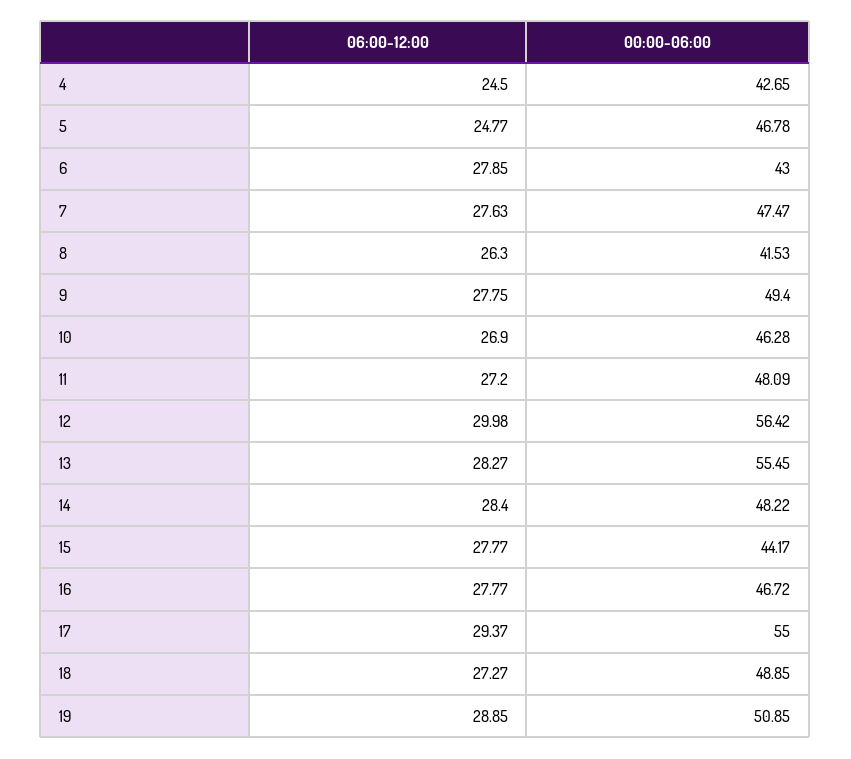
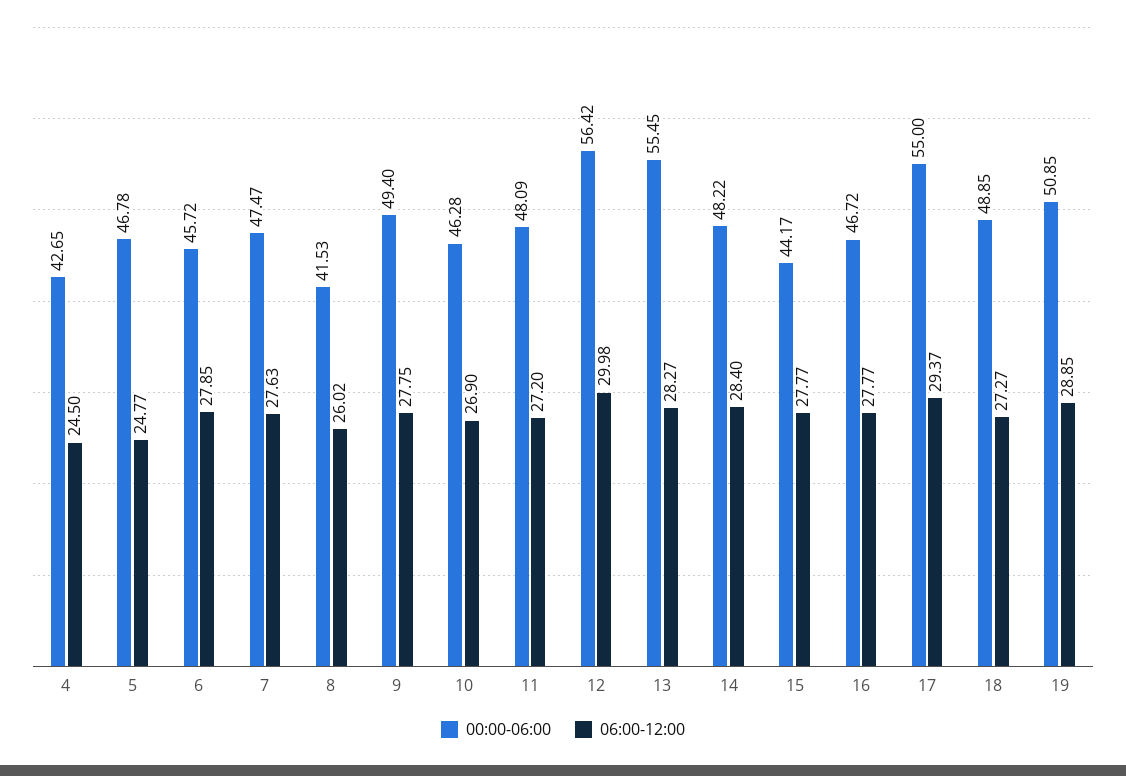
  {
    "06:00-12:00": {
      "4": 24.5,
      "5": 24.77,
      "6": 27.85,
      "7": 27.63,
-     "8": 26.3,
+     "8": 26.02,
      "9": 27.75,
      "10": 26.9,
      "11": 27.2,
      "12": 29.98,
      "13": 28.27,
      "14": 28.4,
      "15": 27.77,
      "16": 27.77,
      "17": 29.37,
      "18": 27.27,
      "19": 28.85
    },
    "00:00-06:00": {
      "4": 42.65,
      "5": 46.78,
-     "6": 43,
+     "6": 45.72,
      "7": 47.47,
      "8": 41.53,
      "9": 49.4,
      "10": 46.28,
      "11": 48.09,
      "12": 56.42,
      "13": 55.45,
      "14": 48.22,
      "15": 44.17,
      "16": 46.72,
      "17": 55,
      "18": 48.85,
      "19": 50.85
    }
  }

